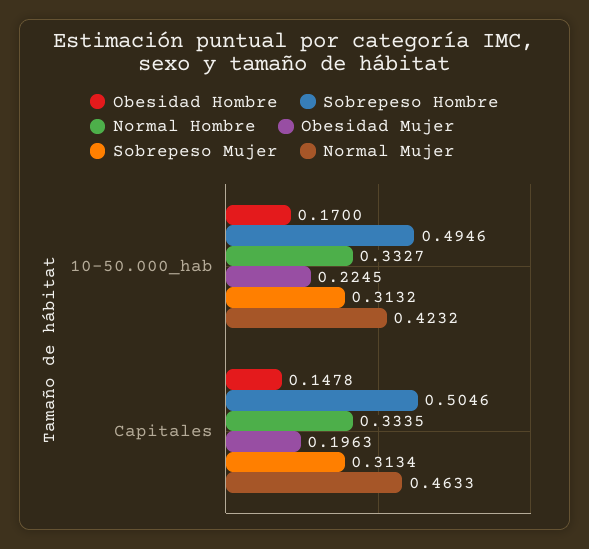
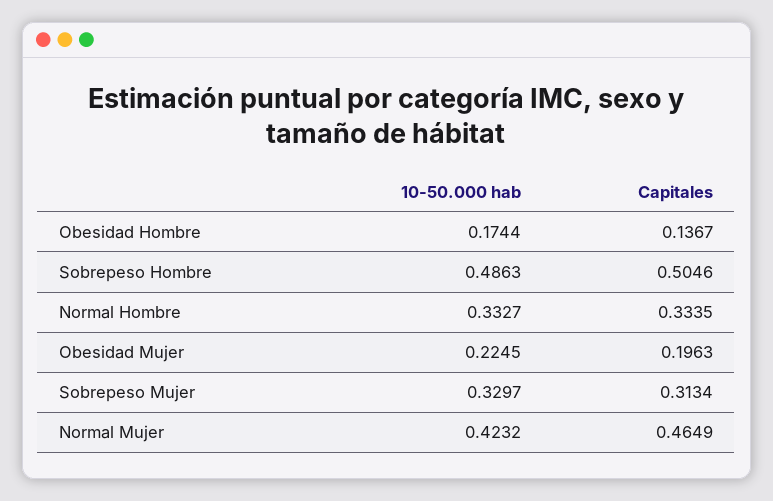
  {
    "Obesidad Hombre": {
-     "10-50.000_hab": 0.17,
+     "10-50.000_hab": 0.1744,
-     "Capitales": 0.1478
+     "Capitales": 0.1367
    },
    "Sobrepeso Hombre": {
-     "10-50.000_hab": 0.4946,
+     "10-50.000_hab": 0.4863,
      "Capitales": 0.5046
    },
    "Normal Hombre": {
      "10-50.000_hab": 0.3327,
      "Capitales": 0.3335
    },
    "Obesidad Mujer": {
      "10-50.000_hab": 0.2245,
      "Capitales": 0.1963
    },
    "Sobrepeso Mujer": {
-     "10-50.000_hab": 0.3132,
+     "10-50.000_hab": 0.3297,
      "Capitales": 0.3134
    },
    "Normal Mujer": {
      "10-50.000_hab": 0.4232,
-     "Capitales": 0.4633
+     "Capitales": 0.4649
    }
  }

